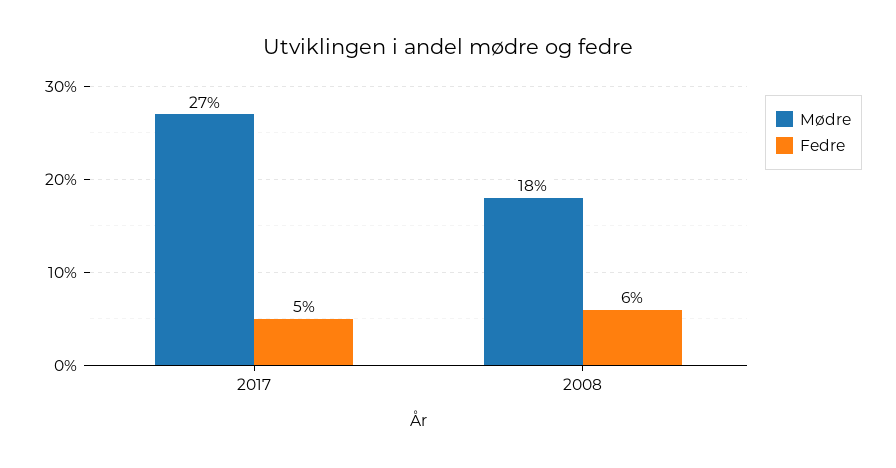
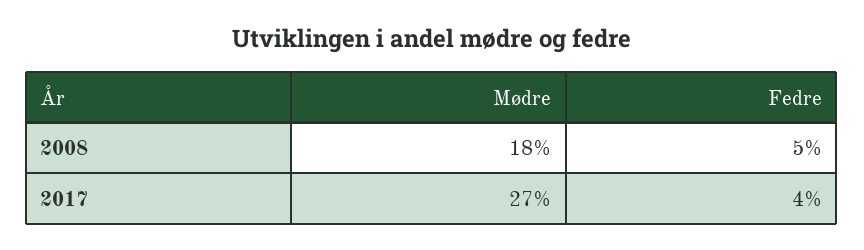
  {
    "Mødre": {
      "2017": 27,
      "2008": 18
    },
    "Fedre": {
-     "2017": 5,
+     "2017": 4,
-     "2008": 6
+     "2008": 5
    }
  }

